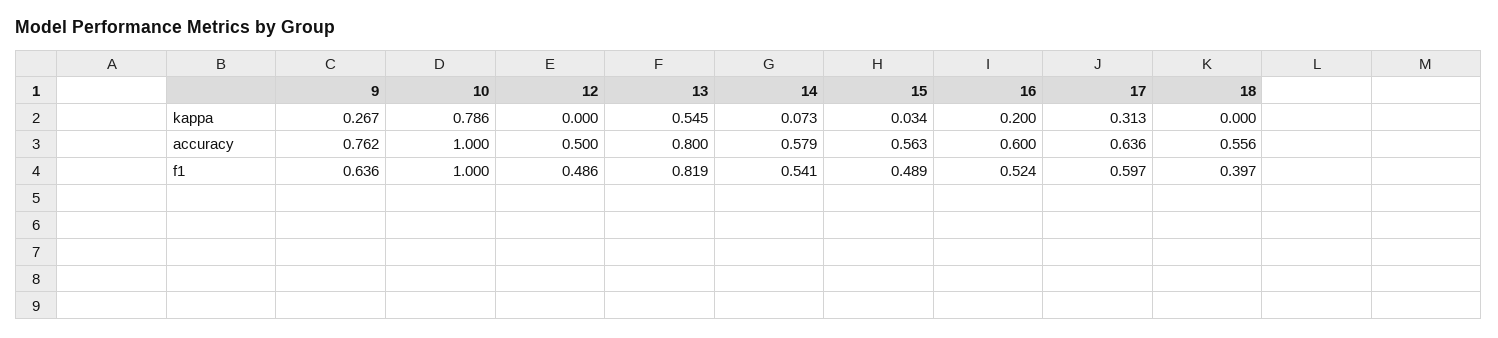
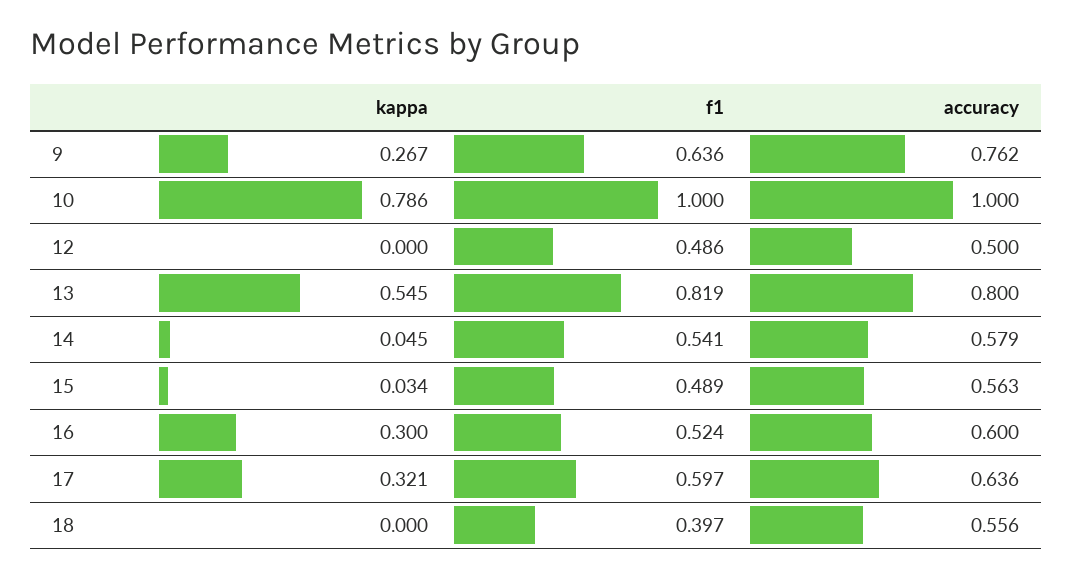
  {
    "9": {
      "kappa": 0.267,
      "accuracy": 0.762,
      "f1": 0.636
    },
    "10": {
      "kappa": 0.786,
      "accuracy": 1,
      "f1": 1
    },
    "12": {
      "kappa": 0,
      "accuracy": 0.5,
      "f1": 0.486
    },
    "13": {
      "kappa": 0.545,
      "accuracy": 0.8,
      "f1": 0.819
    },
    "14": {
-     "kappa": 0.073,
+     "kappa": 0.045,
      "accuracy": 0.579,
      "f1": 0.541
    },
    "15": {
      "kappa": 0.034,
      "accuracy": 0.563,
      "f1": 0.489
    },
    "16": {
-     "kappa": 0.2,
+     "kappa": 0.3,
      "accuracy": 0.6,
      "f1": 0.524
    },
    "17": {
-     "kappa": 0.313,
+     "kappa": 0.321,
      "accuracy": 0.636,
      "f1": 0.597
    },
    "18": {
      "kappa": 0,
      "accuracy": 0.556,
      "f1": 0.397
    }
  }

